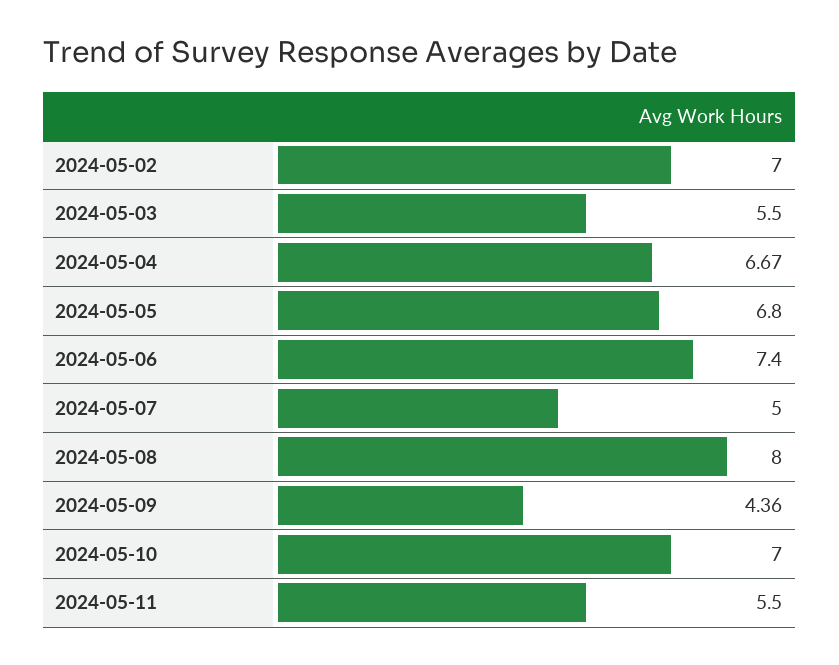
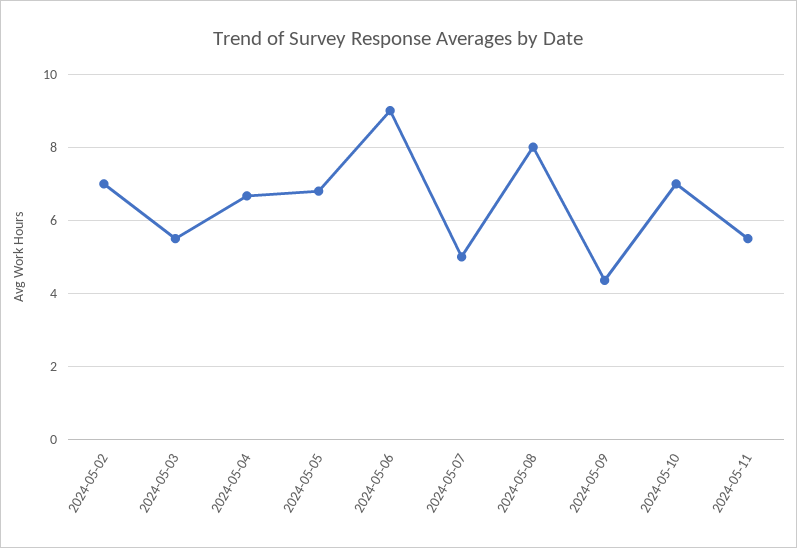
  {
    "2024-05-02": 7,
    "2024-05-03": 5.5,
    "2024-05-04": 6.67,
    "2024-05-05": 6.8,
-   "2024-05-06": 7.4,
+   "2024-05-06": 9,
    "2024-05-07": 5,
    "2024-05-08": 8,
    "2024-05-09": 4.36,
    "2024-05-10": 7,
    "2024-05-11": 5.5
  }

